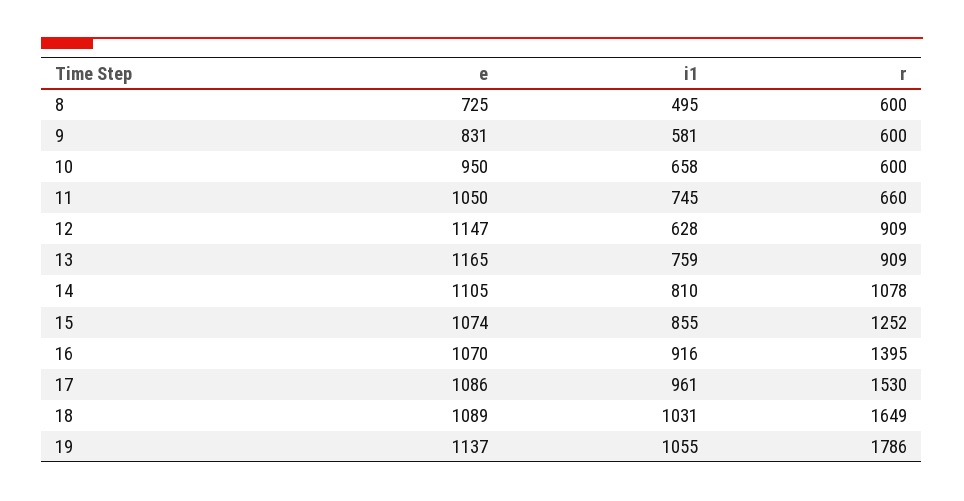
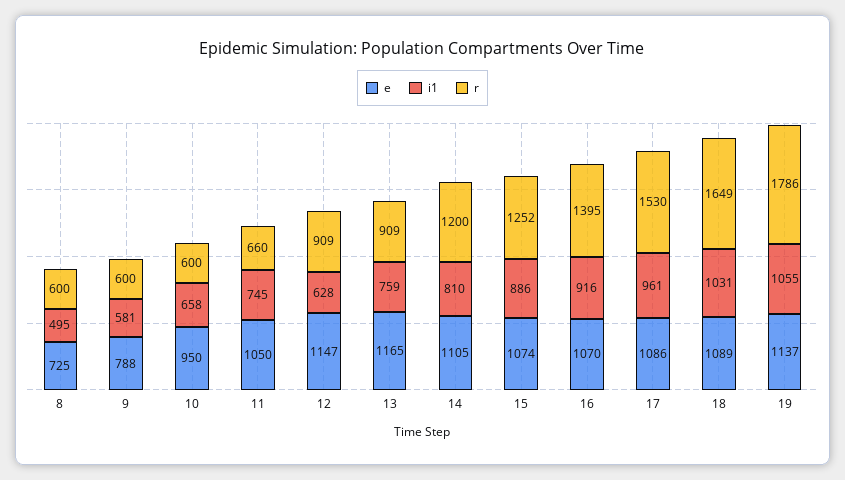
  {
    "e": {
      "8": 725,
-     "9": 831,
+     "9": 788,
      "10": 950,
      "11": 1050,
      "12": 1147,
      "13": 1165,
      "14": 1105,
      "15": 1074,
      "16": 1070,
      "17": 1086,
      "18": 1089,
      "19": 1137
    },
    "i1": {
      "8": 495,
      "9": 581,
      "10": 658,
      "11": 745,
      "12": 628,
      "13": 759,
      "14": 810,
-     "15": 855,
+     "15": 886,
      "16": 916,
      "17": 961,
      "18": 1031,
      "19": 1055
    },
    "r": {
      "8": 600,
      "9": 600,
      "10": 600,
      "11": 660,
      "12": 909,
      "13": 909,
-     "14": 1078,
+     "14": 1200,
      "15": 1252,
      "16": 1395,
      "17": 1530,
      "18": 1649,
      "19": 1786
    }
  }

